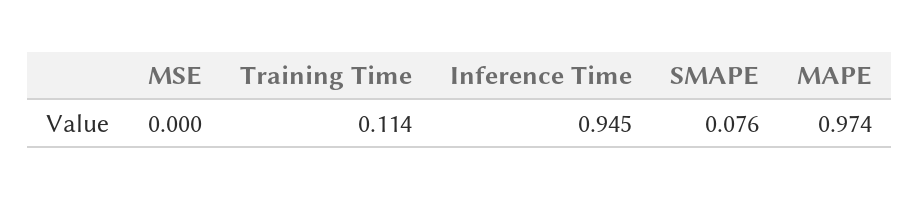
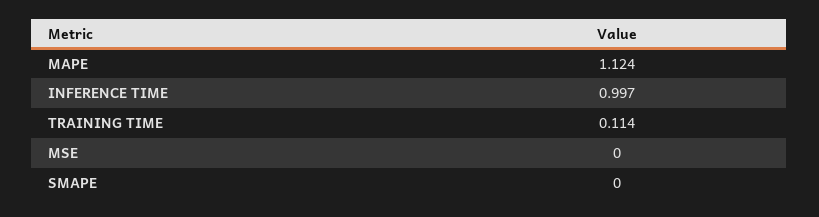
  {
    "MSE": 0,
    "Training Time": 0.114,
-   "Inference Time": 0.945,
+   "Inference Time": 0.997,
-   "SMAPE": 0.076,
+   "SMAPE": 0,
-   "MAPE": 0.974
+   "MAPE": 1.124
  }

